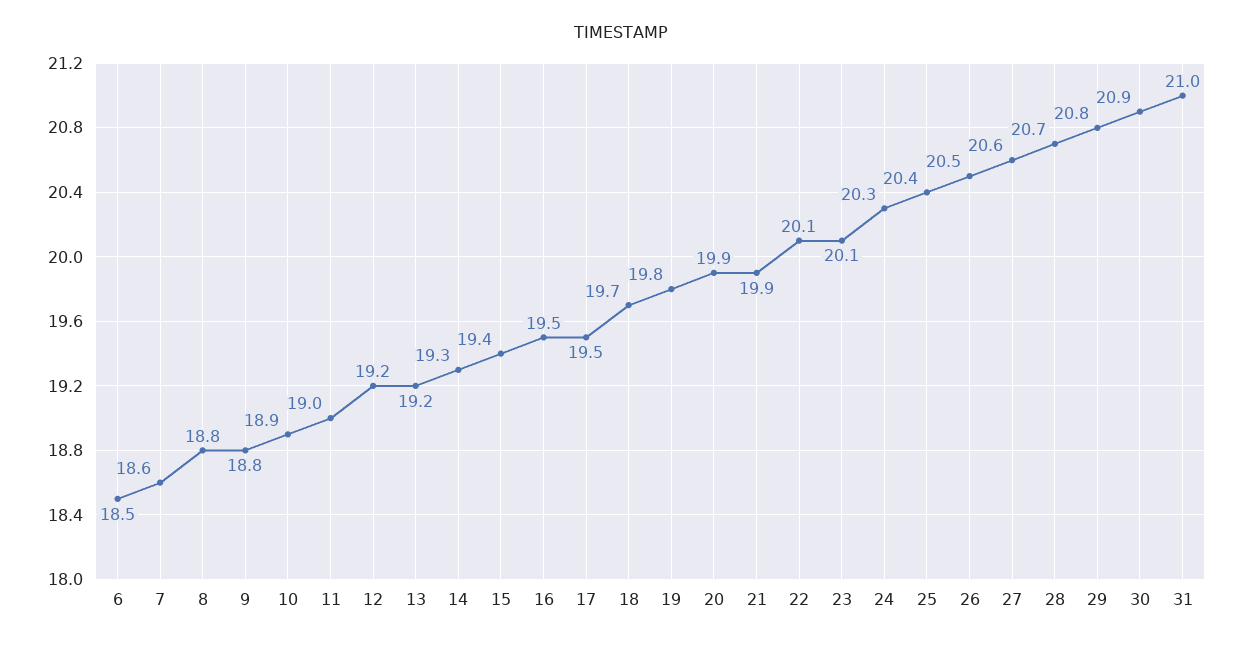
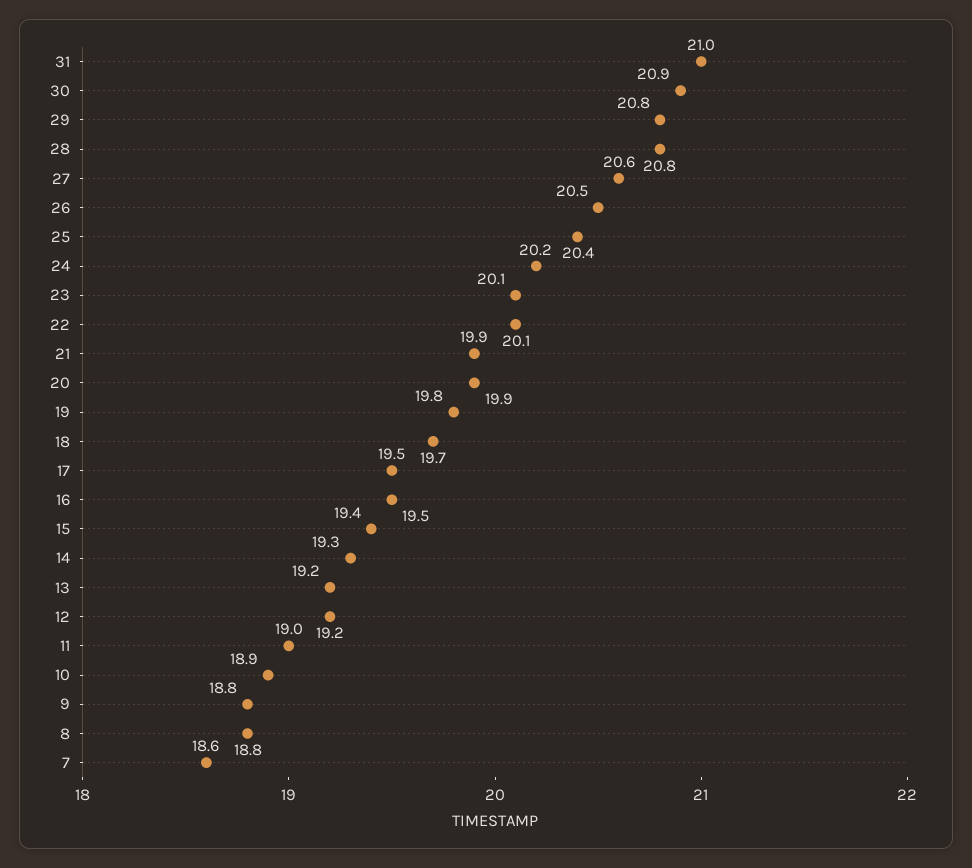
  {
-   "6": 18.5,
    "7": 18.6,
    "8": 18.8,
    "9": 18.8,
    "10": 18.9,
    "11": 19,
    "12": 19.2,
    "13": 19.2,
    "14": 19.3,
    "15": 19.4,
    "16": 19.5,
    "17": 19.5,
    "18": 19.7,
    "19": 19.8,
    "20": 19.9,
    "21": 19.9,
    "22": 20.1,
    "23": 20.1,
-   "24": 20.3,
+   "24": 20.2,
    "25": 20.4,
    "26": 20.5,
    "27": 20.6,
-   "28": 20.7,
+   "28": 20.8,
    "29": 20.8,
    "30": 20.9,
    "31": 21
  }

